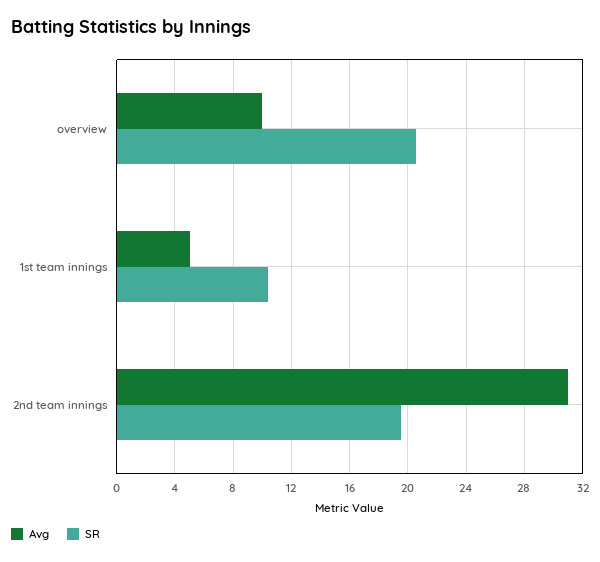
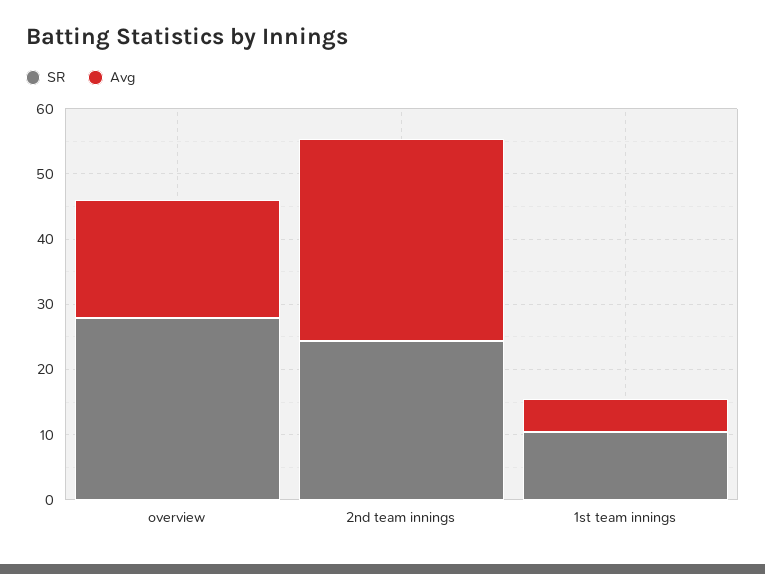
  {
    "Avg": {
-     "overview": 10,
+     "overview": 18,
      "1st team innings": 5,
      "2nd team innings": 31
    },
    "SR": {
-     "overview": 20.5,
+     "overview": 28,
      "1st team innings": 10.5,
-     "2nd team innings": 19.5
+     "2nd team innings": 24
    }
  }

